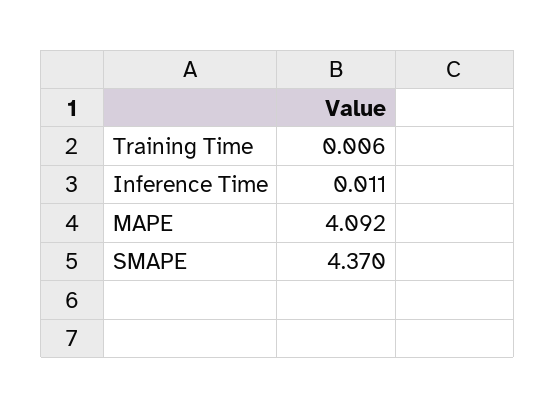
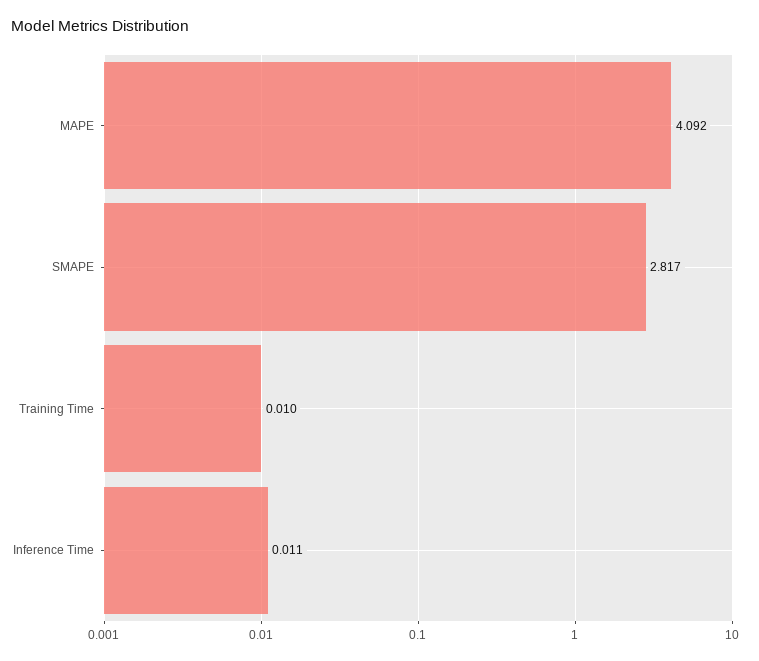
  {
-   "Training Time": 0.006,
+   "Training Time": 0.01,
    "Inference Time": 0.011,
    "MAPE": 4.092,
-   "SMAPE": 4.37
+   "SMAPE": 2.817
  }

